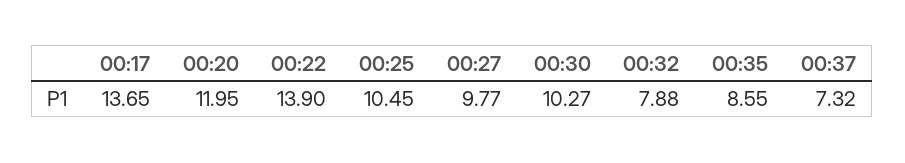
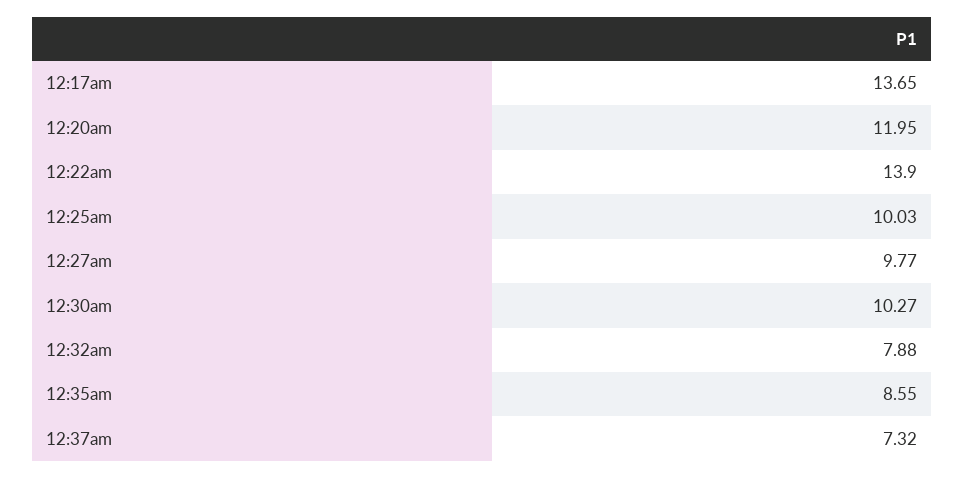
  {
    "00:17": 13.65,
    "00:20": 11.95,
    "00:22": 13.9,
-   "00:25": 10.45,
+   "00:25": 10.03,
    "00:27": 9.77,
    "00:30": 10.27,
    "00:32": 7.88,
    "00:35": 8.55,
    "00:37": 7.32
  }

